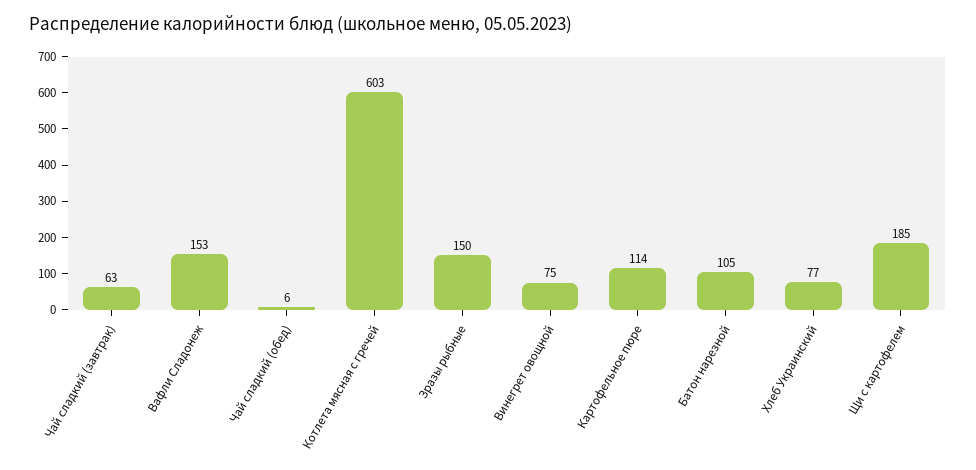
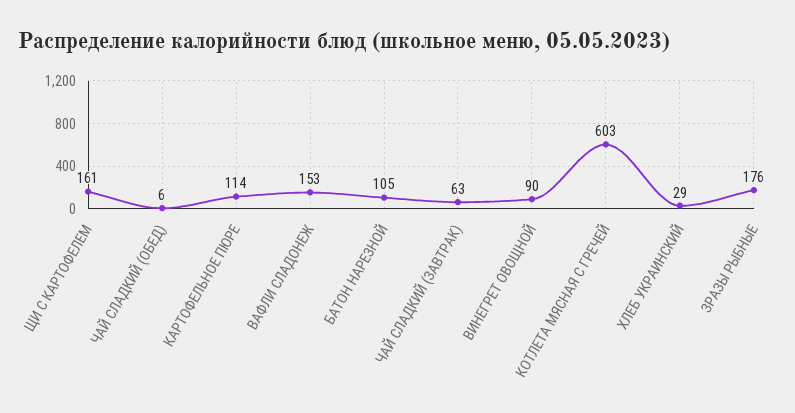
  {
    "Чай сладкий (завтрак)": 63,
    "Вафли Сладонеж": 153,
    "Чай сладкий (обед)": 6,
    "Котлета мясная с гречей": 603,
-   "Зразы рыбные": 150,
+   "Зразы рыбные": 176,
-   "Винегрет овощной": 75,
+   "Винегрет овощной": 90,
    "Картофельное пюре": 114,
    "Батон нарезной": 105,
-   "Хлеб Украинский": 77,
+   "Хлеб Украинский": 29,
-   "Щи с картофелем": 185
+   "Щи с картофелем": 161
  }

